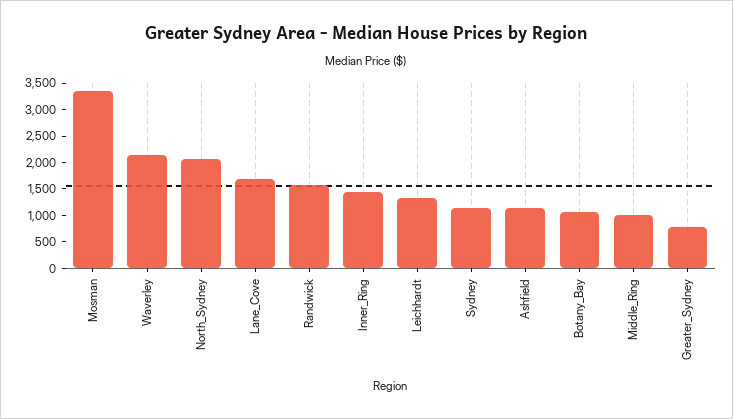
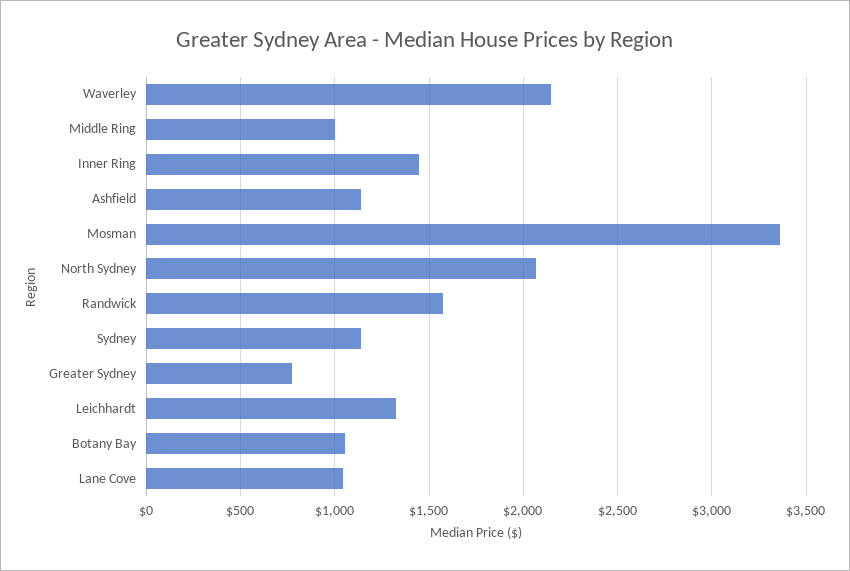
  {
    "Mosman": 3350,
    "Waverley": 2150,
    "North_Sydney": 2050,
-   "Lane_Cove": 1750,
+   "Lane_Cove": 1050,
    "Randwick": 1600,
    "Inner_Ring": 1450,
    "Leichhardt": 1350,
    "Sydney": 1150,
    "Ashfield": 1150,
    "Botany_Bay": 1050,
    "Middle_Ring": 1000,
    "Greater_Sydney": 800
  }

